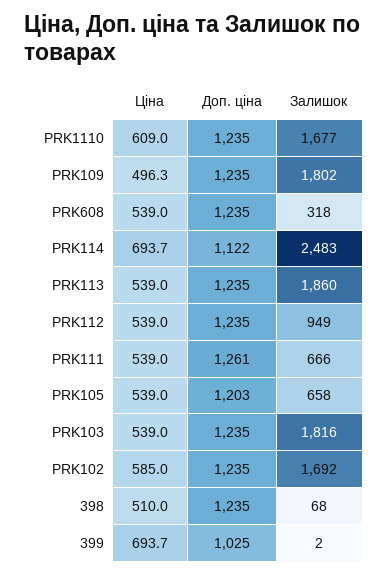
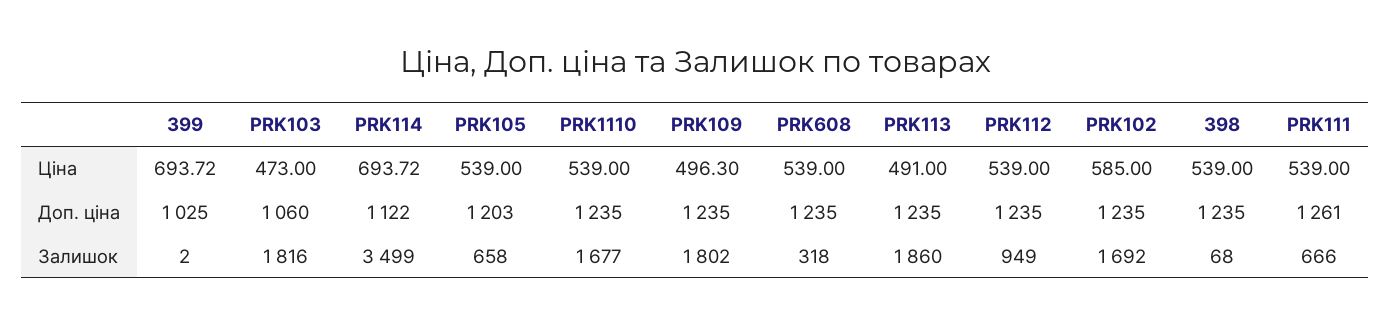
  {
    "Ціна": {
-     "PRK1110": 609,
+     "PRK1110": 539,
      "PRK109": 496.3,
      "PRK608": 539,
      "PRK114": 693.72,
-     "PRK113": 539,
+     "PRK113": 491,
      "PRK112": 539,
      "PRK111": 539,
      "PRK105": 539,
-     "PRK103": 539,
+     "PRK103": 473,
      "PRK102": 585,
-     "398": 510,
+     "398": 539,
      "399": 693.72
    },
    "Доп. ціна": {
      "PRK1110": 1235,
      "PRK109": 1235,
      "PRK608": 1235,
      "PRK114": 1122,
      "PRK113": 1235,
      "PRK112": 1235,
      "PRK111": 1261,
      "PRK105": 1203,
-     "PRK103": 1235,
+     "PRK103": 1060,
      "PRK102": 1235,
      "398": 1235,
      "399": 1025
    },
    "Залишок": {
      "PRK1110": 1677,
      "PRK109": 1802,
      "PRK608": 318,
-     "PRK114": 2483,
+     "PRK114": 3499,
      "PRK113": 1860,
      "PRK112": 949,
      "PRK111": 666,
      "PRK105": 658,
      "PRK103": 1816,
      "PRK102": 1692,
      "398": 68,
      "399": 2
    }
  }

